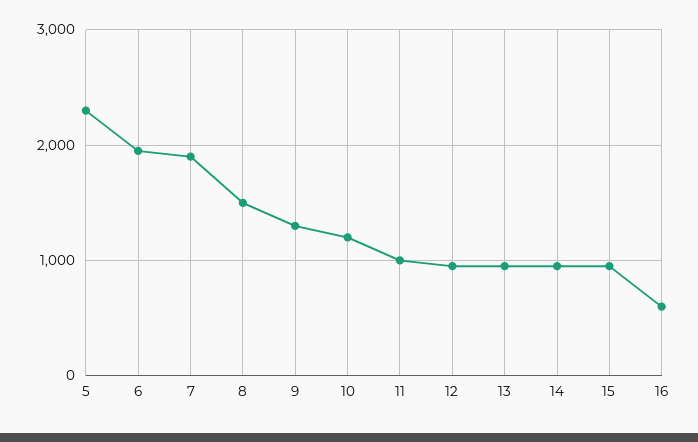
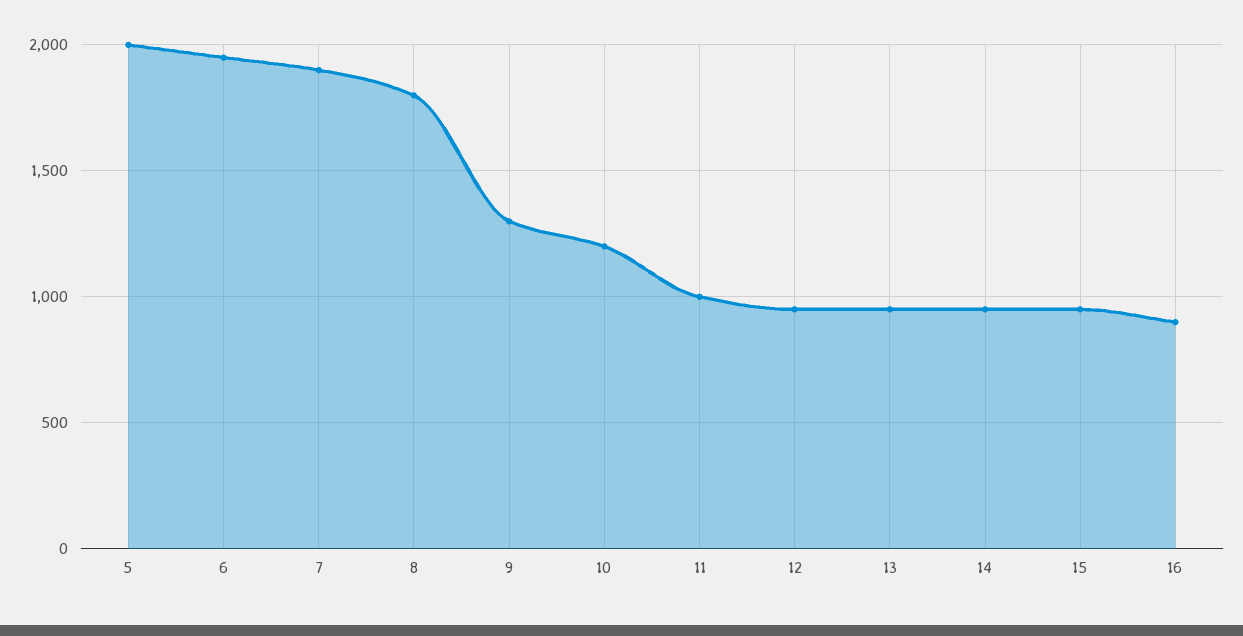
  {
-   "5": 2300,
+   "5": 2000,
    "6": 1950,
    "7": 1900,
-   "8": 1500,
+   "8": 1800,
    "9": 1300,
    "10": 1200,
    "11": 1000,
    "12": 950,
    "13": 950,
    "14": 950,
    "15": 950,
-   "16": 600
+   "16": 900
  }

